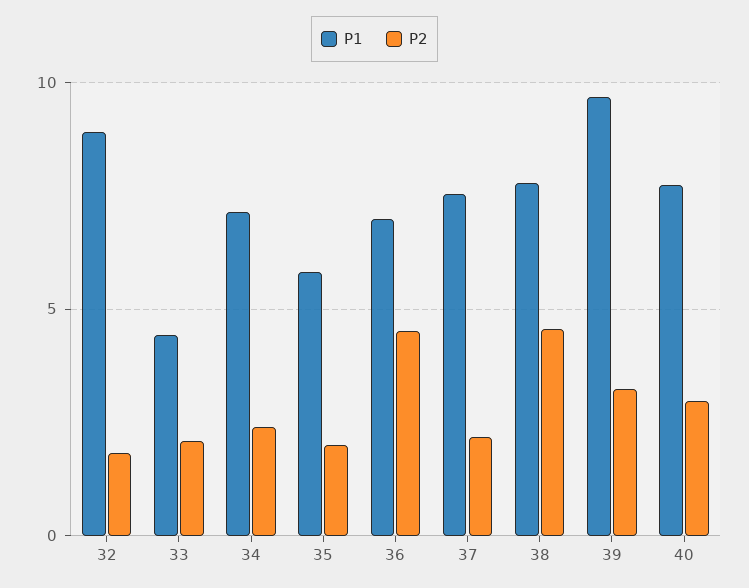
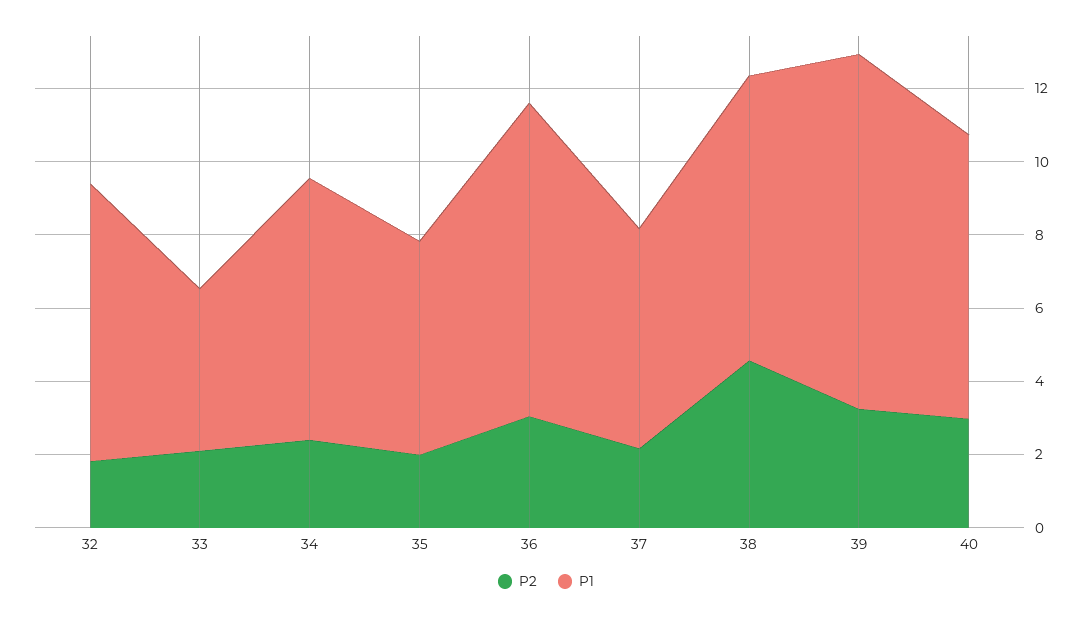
  {
    "P1": {
-     "32": 9,
+     "32": 7.5,
      "33": 4.5,
      "34": 7,
      "35": 6,
-     "36": 7,
+     "36": 8.5,
-     "37": 7.5,
+     "37": 6,
      "38": 8,
      "39": 9.5,
      "40": 8
    },
    "P2": {
      "32": 2,
      "33": 2,
      "34": 2.5,
      "35": 2,
-     "36": 4.5,
+     "36": 3,
      "37": 2,
      "38": 4.5,
      "39": 3.5,
      "40": 3
    }
  }

